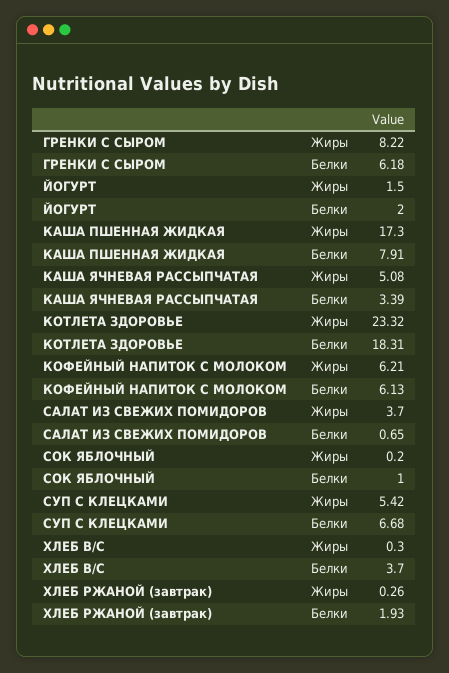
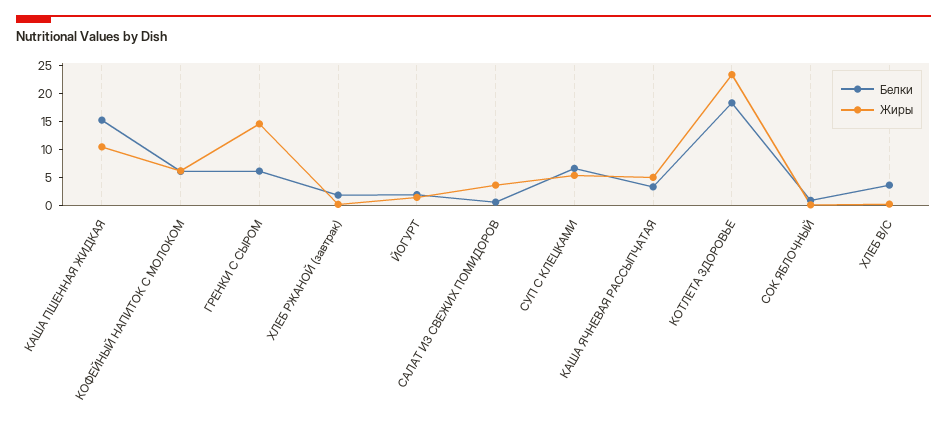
  {
    "Жиры": {
-     "ГРЕНКИ С СЫРОМ": 8.22,
+     "ГРЕНКИ С СЫРОМ": 15,
      "ЙОГУРТ": 1.5,
-     "КАША ПШЕННАЯ ЖИДКАЯ": 17.3,
+     "КАША ПШЕННАЯ ЖИДКАЯ": 10,
      "КАША ЯЧНЕВАЯ РАССЫПЧАТАЯ": 5.08,
      "КОТЛЕТА ЗДОРОВЬЕ": 23.32,
      "КОФЕЙНЫЙ НАПИТОК С МОЛОКОМ": 6.21,
      "САЛАТ ИЗ СВЕЖИХ ПОМИДОРОВ": 3.7,
      "СОК ЯБЛОЧНЫЙ": 0.2,
      "СУП С КЛЕЦКАМИ": 5.42,
      "ХЛЕБ В/С": 0.3,
      "ХЛЕБ РЖАНОЙ (завтрак)": 0.26
    },
    "Белки": {
      "ГРЕНКИ С СЫРОМ": 6.18,
      "ЙОГУРТ": 2,
-     "КАША ПШЕННАЯ ЖИДКАЯ": 7.91,
+     "КАША ПШЕННАЯ ЖИДКАЯ": 15,
      "КАША ЯЧНЕВАЯ РАССЫПЧАТАЯ": 3.39,
      "КОТЛЕТА ЗДОРОВЬЕ": 18.31,
      "КОФЕЙНЫЙ НАПИТОК С МОЛОКОМ": 6.13,
      "САЛАТ ИЗ СВЕЖИХ ПОМИДОРОВ": 0.65,
      "СОК ЯБЛОЧНЫЙ": 1,
      "СУП С КЛЕЦКАМИ": 6.68,
      "ХЛЕБ В/С": 3.7,
      "ХЛЕБ РЖАНОЙ (завтрак)": 1.93
    }
  }

